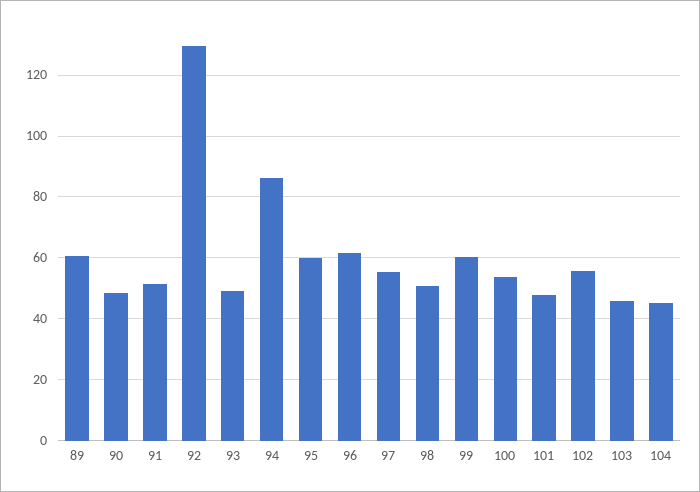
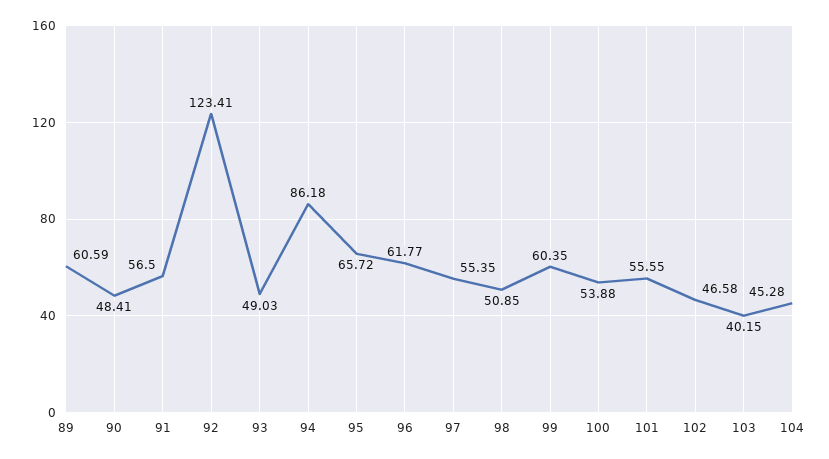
  {
    "89": 60.59,
    "90": 48.41,
-   "91": 52,
+   "91": 56.5,
-   "92": 130,
+   "92": 123.41,
    "93": 49.03,
    "94": 86.18,
-   "95": 60,
+   "95": 65.72,
    "96": 61.77,
    "97": 55.35,
    "98": 50.85,
    "99": 60.35,
    "100": 53.88,
-   "101": 48,
+   "101": 55.55,
-   "102": 56,
+   "102": 46.58,
-   "103": 46,
+   "103": 40.15,
    "104": 45.28
  }

